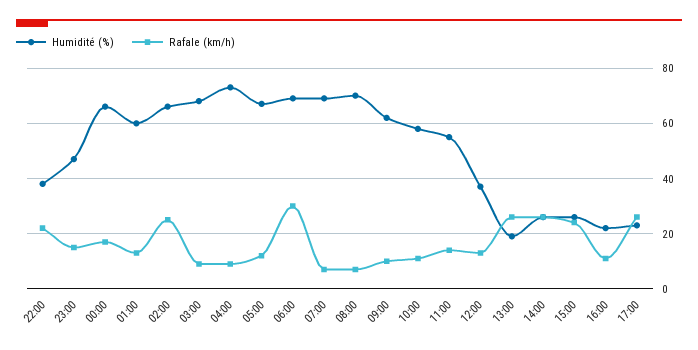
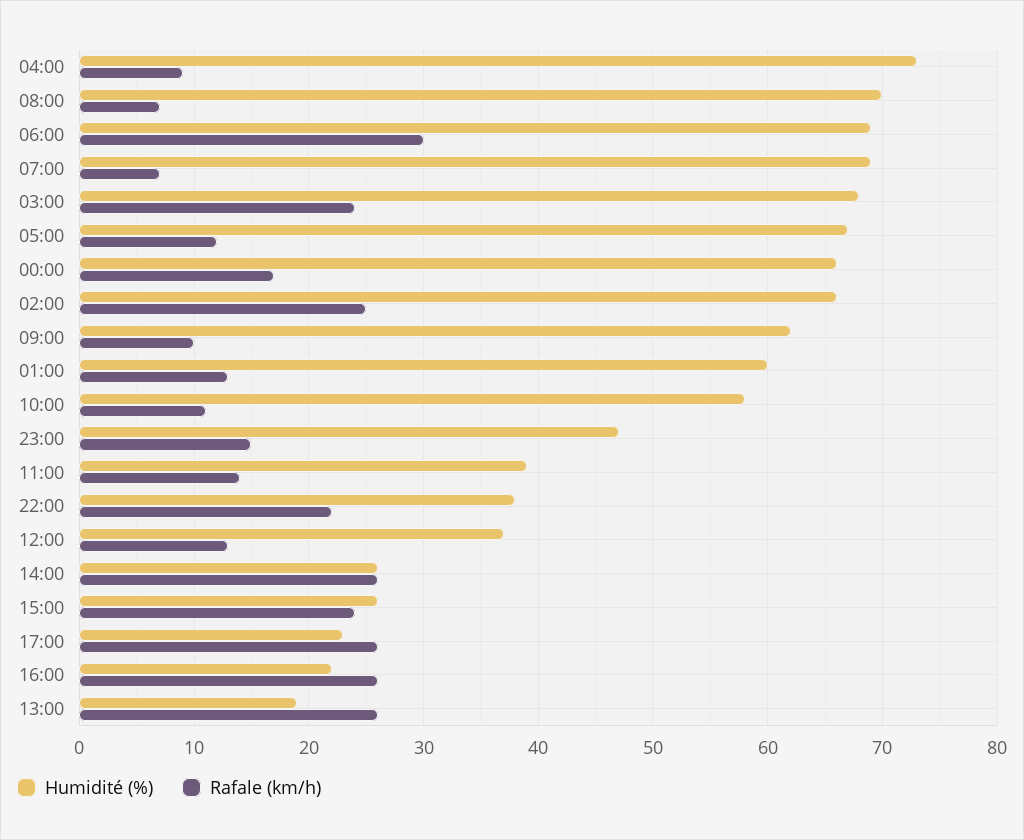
  {
    "Humidité (%)": {
      "22:00": 38,
      "23:00": 47,
      "00:00": 66,
      "01:00": 60,
      "02:00": 66,
      "03:00": 68,
      "04:00": 73,
      "05:00": 67,
      "06:00": 69,
      "07:00": 69,
      "08:00": 70,
      "09:00": 62,
      "10:00": 58,
-     "11:00": 55,
+     "11:00": 39,
      "12:00": 37,
      "13:00": 19,
      "14:00": 26,
      "15:00": 26,
      "16:00": 22,
      "17:00": 23
    },
    "Rafale (km/h)": {
      "22:00": 22,
      "23:00": 15,
      "00:00": 17,
      "01:00": 13,
      "02:00": 25,
-     "03:00": 10,
+     "03:00": 24,
      "04:00": 9,
      "05:00": 12,
      "06:00": 30,
      "07:00": 7,
      "08:00": 7,
      "09:00": 10,
      "10:00": 11,
      "11:00": 14,
      "12:00": 13,
      "13:00": 26,
      "14:00": 26,
      "15:00": 24,
-     "16:00": 10,
+     "16:00": 26,
      "17:00": 26
    }
  }

